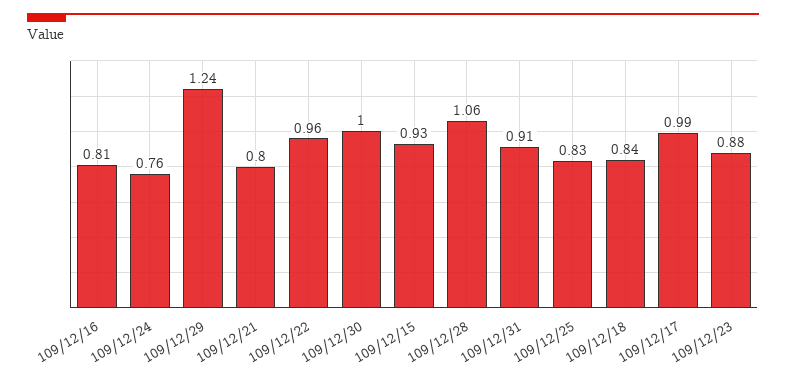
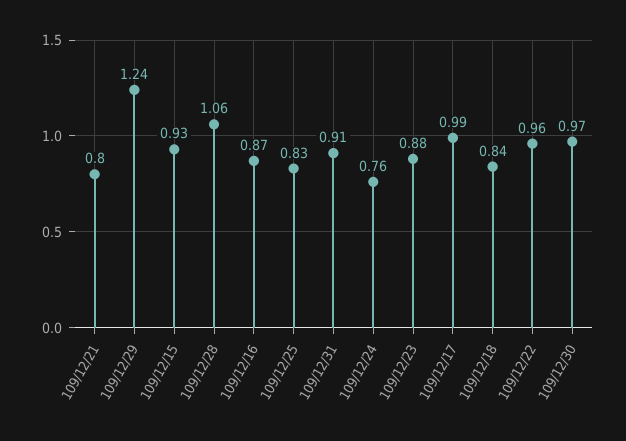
  {
-   "109/12/16": 0.81,
+   "109/12/16": 0.87,
    "109/12/24": 0.76,
    "109/12/29": 1.24,
    "109/12/21": 0.8,
    "109/12/22": 0.96,
-   "109/12/30": 1,
+   "109/12/30": 0.97,
    "109/12/15": 0.93,
    "109/12/28": 1.06,
    "109/12/31": 0.91,
    "109/12/25": 0.83,
    "109/12/18": 0.84,
    "109/12/17": 0.99,
    "109/12/23": 0.88
  }

